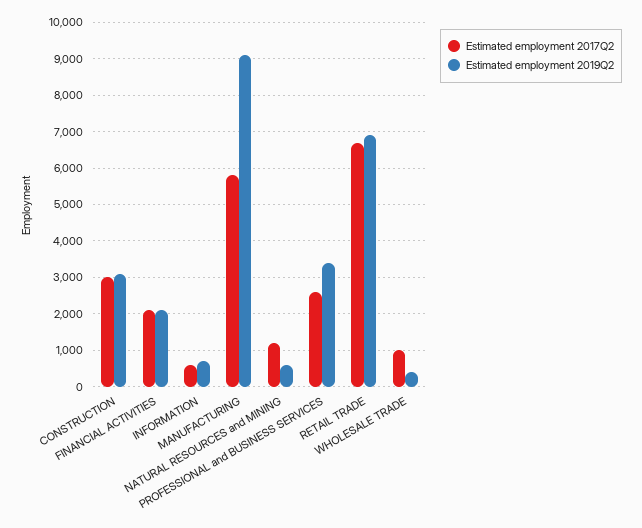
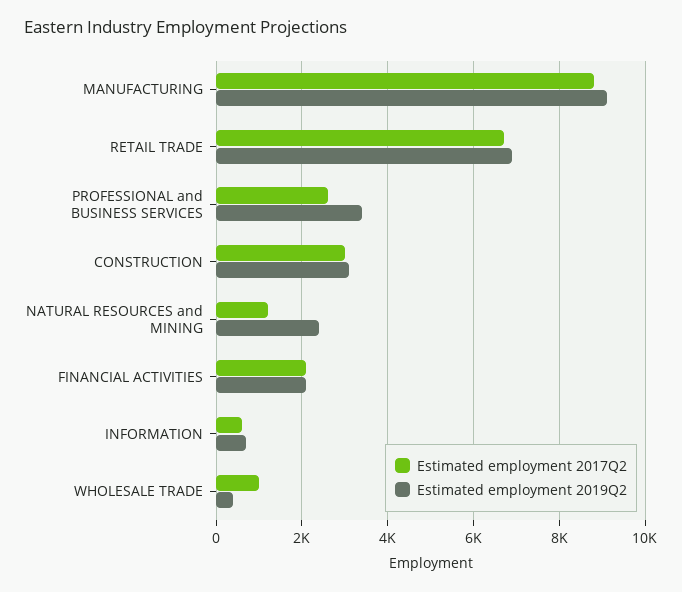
  {
    "Estimated employment 2017Q2": {
      "CONSTRUCTION": 3000,
      "FINANCIAL ACTIVITIES": 2200,
      "INFORMATION": 600,
-     "MANUFACTURING": 5800,
+     "MANUFACTURING": 8800,
      "NATURAL RESOURCES and MINING": 1200,
      "PROFESSIONAL and BUSINESS SERVICES": 2600,
      "RETAIL TRADE": 6800,
      "WHOLESALE TRADE": 1000
    },
    "Estimated employment 2019Q2": {
      "CONSTRUCTION": 3200,
      "FINANCIAL ACTIVITIES": 2200,
      "INFORMATION": 800,
      "MANUFACTURING": 9200,
-     "NATURAL RESOURCES and MINING": 600,
+     "NATURAL RESOURCES and MINING": 2400,
      "PROFESSIONAL and BUSINESS SERVICES": 3400,
      "RETAIL TRADE": 7000,
      "WHOLESALE TRADE": 400
    }
  }

